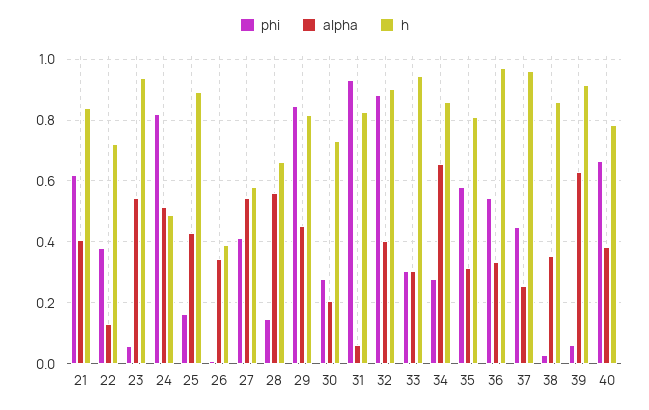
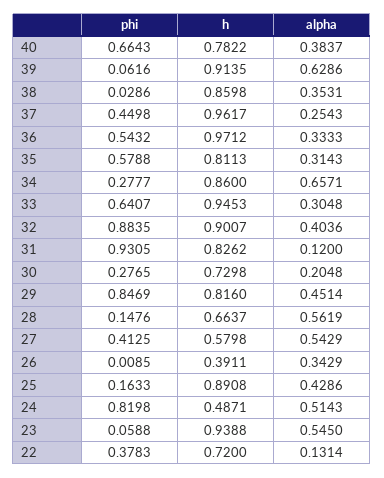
  {
    "phi": {
-     "21": 0.62,
      "22": 0.3783,
      "23": 0.0588,
      "24": 0.8198,
      "25": 0.1633,
      "26": 0.0085,
      "27": 0.4125,
      "28": 0.1476,
      "29": 0.8469,
      "30": 0.2765,
      "31": 0.9305,
      "32": 0.8835,
-     "33": 0.3,
+     "33": 0.6407,
      "34": 0.2777,
      "35": 0.5788,
      "36": 0.5432,
      "37": 0.4498,
      "38": 0.0286,
      "39": 0.0616,
      "40": 0.6643
    },
    "alpha": {
-     "21": 0.4,
      "22": 0.1314,
      "23": 0.545,
      "24": 0.5143,
      "25": 0.4286,
      "26": 0.3429,
      "27": 0.5429,
      "28": 0.5619,
      "29": 0.4514,
      "30": 0.2048,
-     "31": 0.06,
+     "31": 0.12,
      "32": 0.4036,
      "33": 0.3048,
      "34": 0.6571,
      "35": 0.3143,
      "36": 0.3333,
      "37": 0.2543,
      "38": 0.3531,
      "39": 0.6286,
      "40": 0.3837
    },
    "h": {
-     "21": 0.84,
      "22": 0.72,
      "23": 0.9388,
      "24": 0.4871,
      "25": 0.8908,
      "26": 0.3911,
      "27": 0.5798,
      "28": 0.6637,
      "29": 0.816,
      "30": 0.7298,
      "31": 0.8262,
      "32": 0.9007,
      "33": 0.9453,
      "34": 0.86,
      "35": 0.8113,
      "36": 0.9712,
      "37": 0.9617,
      "38": 0.8598,
      "39": 0.9135,
      "40": 0.7822
    }
  }

